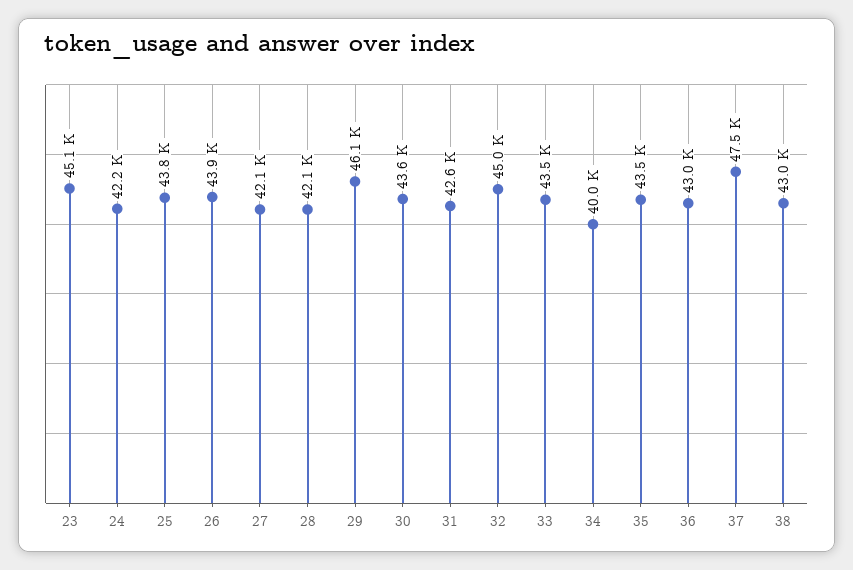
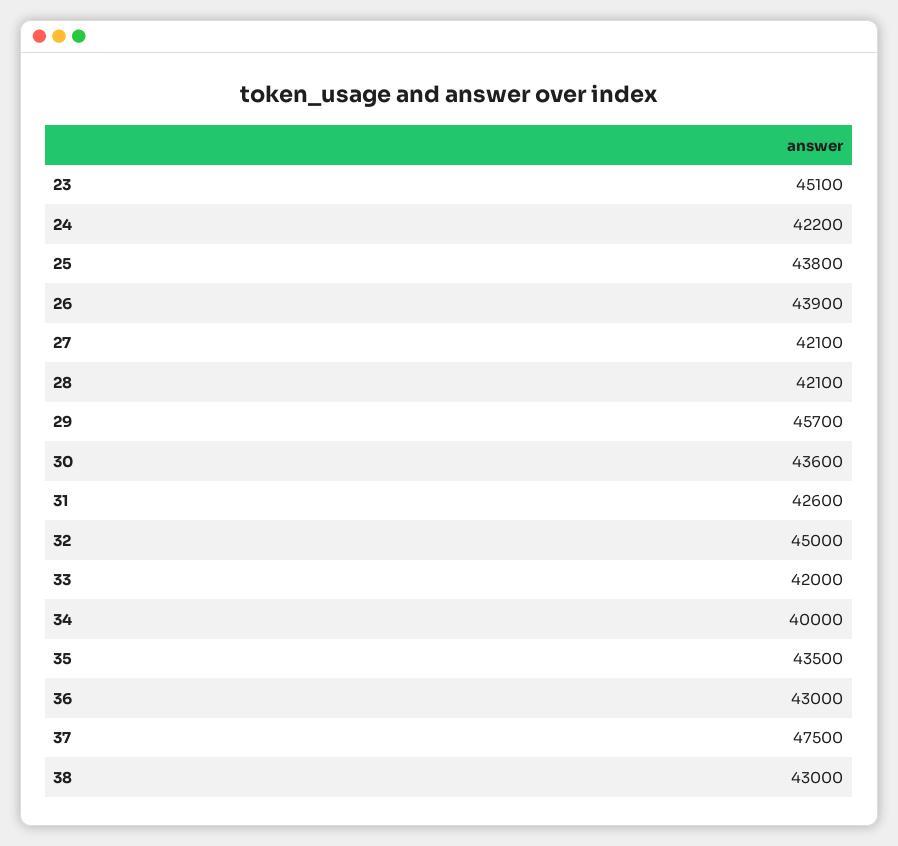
  {
    "23": 45100,
    "24": 42200,
    "25": 43800,
    "26": 43900,
    "27": 42100,
    "28": 42100,
-   "29": 46100,
+   "29": 45700,
    "30": 43600,
    "31": 42600,
    "32": 45000,
-   "33": 43500,
+   "33": 42000,
    "34": 40000,
    "35": 43500,
    "36": 43000,
    "37": 47500,
    "38": 43000
  }

